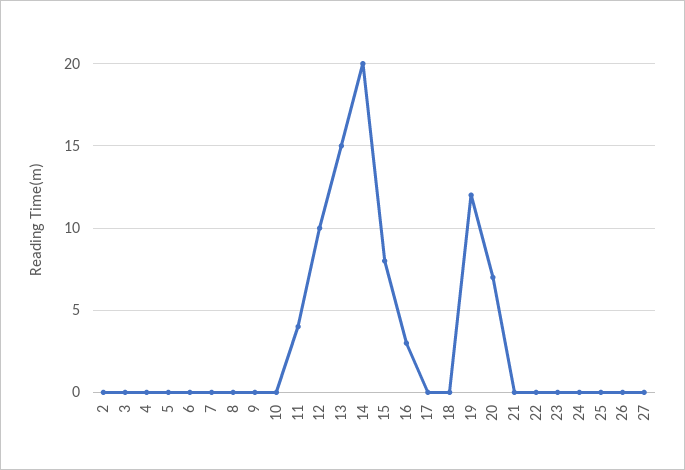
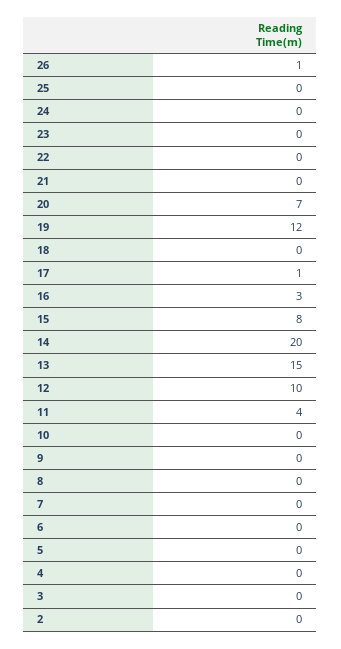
  {
    "2": 0,
    "3": 0,
    "4": 0,
    "5": 0,
    "6": 0,
    "7": 0,
    "8": 0,
    "9": 0,
    "10": 0,
    "11": 4,
    "12": 10,
    "13": 15,
    "14": 20,
    "15": 8,
    "16": 3,
-   "17": 0,
+   "17": 1,
    "18": 0,
    "19": 12,
    "20": 7,
    "21": 0,
    "22": 0,
    "23": 0,
    "24": 0,
    "25": 0,
-   "26": 0,
+   "26": 1
-   "27": 0
  }

